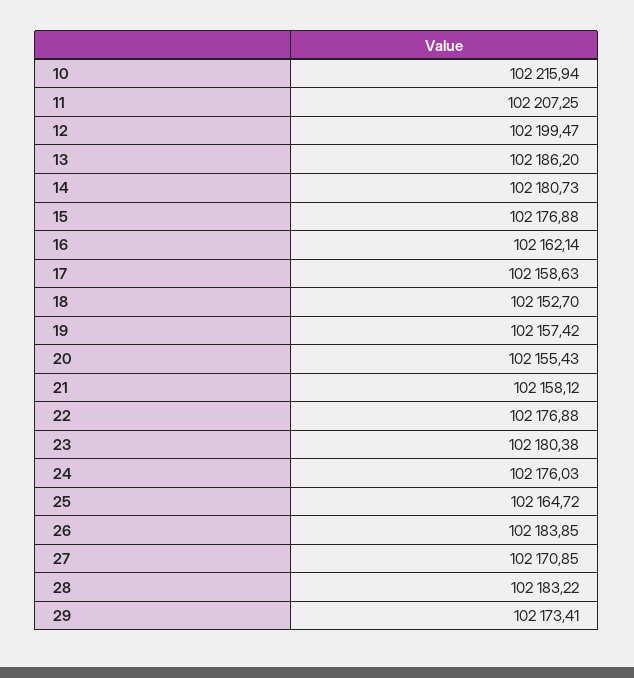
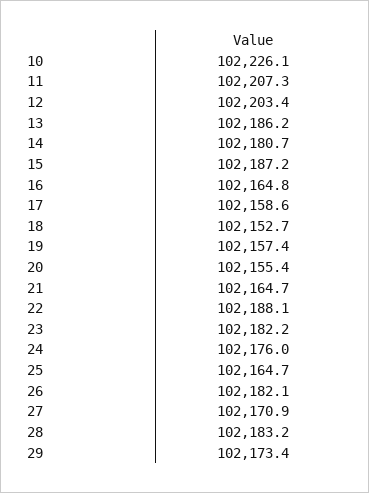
  {
-   "10": 102215.94,
+   "10": 102226.1,
    "11": 102207.25,
-   "12": 102199.47,
+   "12": 102203.4,
    "13": 102186.2,
    "14": 102180.73,
-   "15": 102176.88,
+   "15": 102187.2,
-   "16": 102162.14,
+   "16": 102164.8,
    "17": 102158.63,
    "18": 102152.7,
    "19": 102157.42,
    "20": 102155.43,
-   "21": 102158.12,
+   "21": 102164.7,
-   "22": 102176.88,
+   "22": 102188.1,
-   "23": 102180.38,
+   "23": 102182.2,
    "24": 102176.03,
    "25": 102164.72,
-   "26": 102183.85,
+   "26": 102182.1,
    "27": 102170.85,
    "28": 102183.22,
    "29": 102173.41
  }

